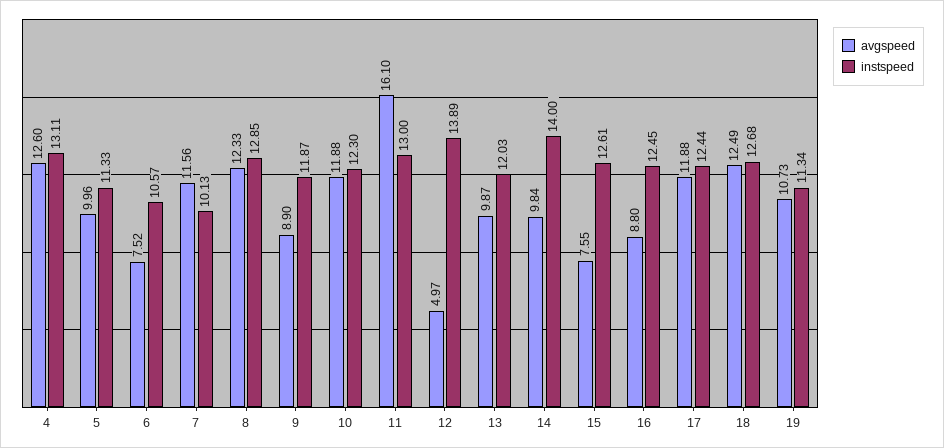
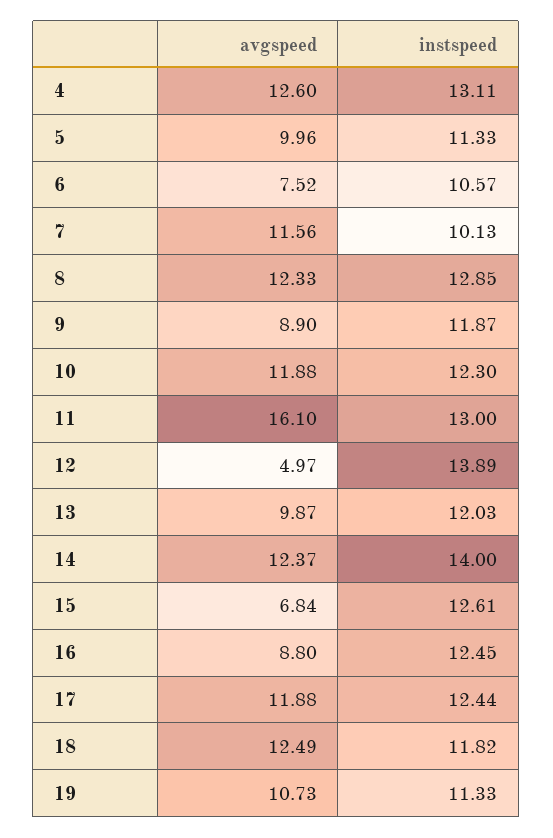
  {
    "avgspeed": {
      "4": 12.6,
      "5": 9.96,
      "6": 7.52,
      "7": 11.56,
      "8": 12.33,
      "9": 8.9,
      "10": 11.88,
      "11": 16.1,
      "12": 4.97,
      "13": 9.87,
-     "14": 9.84,
+     "14": 12.37,
-     "15": 7.55,
+     "15": 6.84,
      "16": 8.8,
      "17": 11.88,
      "18": 12.49,
      "19": 10.73
    },
    "instspeed": {
      "4": 13.11,
      "5": 11.33,
      "6": 10.57,
      "7": 10.13,
      "8": 12.85,
      "9": 11.87,
      "10": 12.3,
      "11": 13,
      "12": 13.89,
      "13": 12.03,
      "14": 14,
      "15": 12.61,
      "16": 12.45,
      "17": 12.44,
-     "18": 12.68,
+     "18": 11.82,
-     "19": 11.34
+     "19": 11.33
    }
  }

